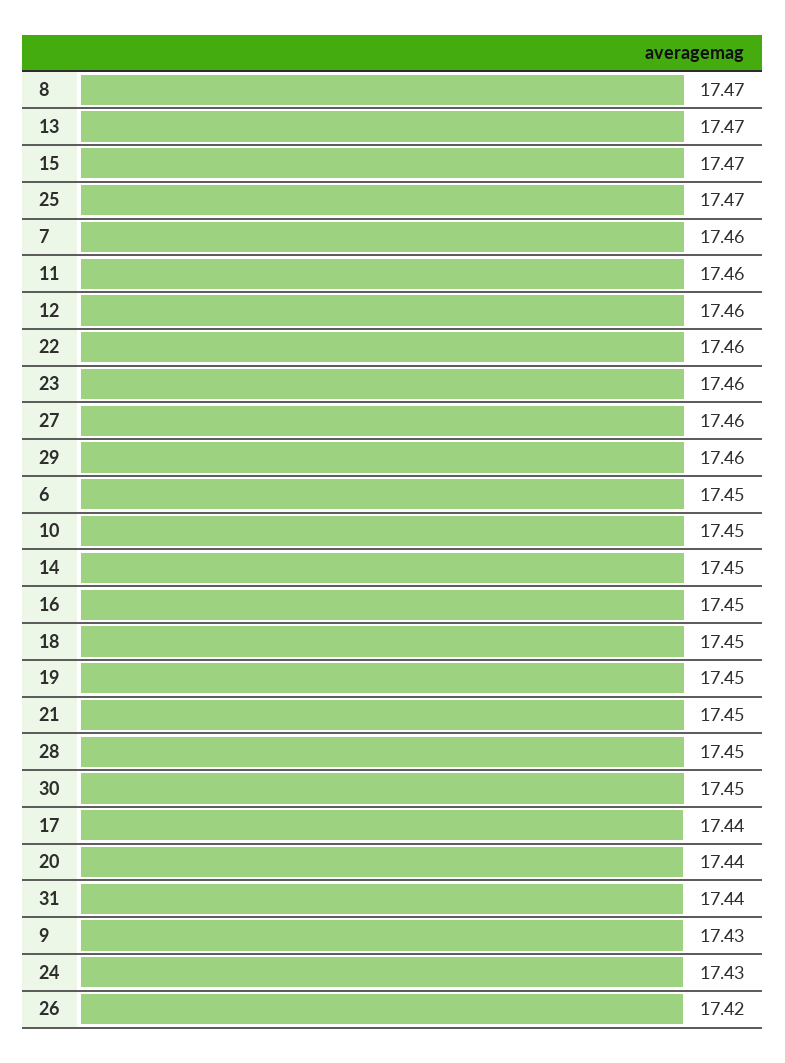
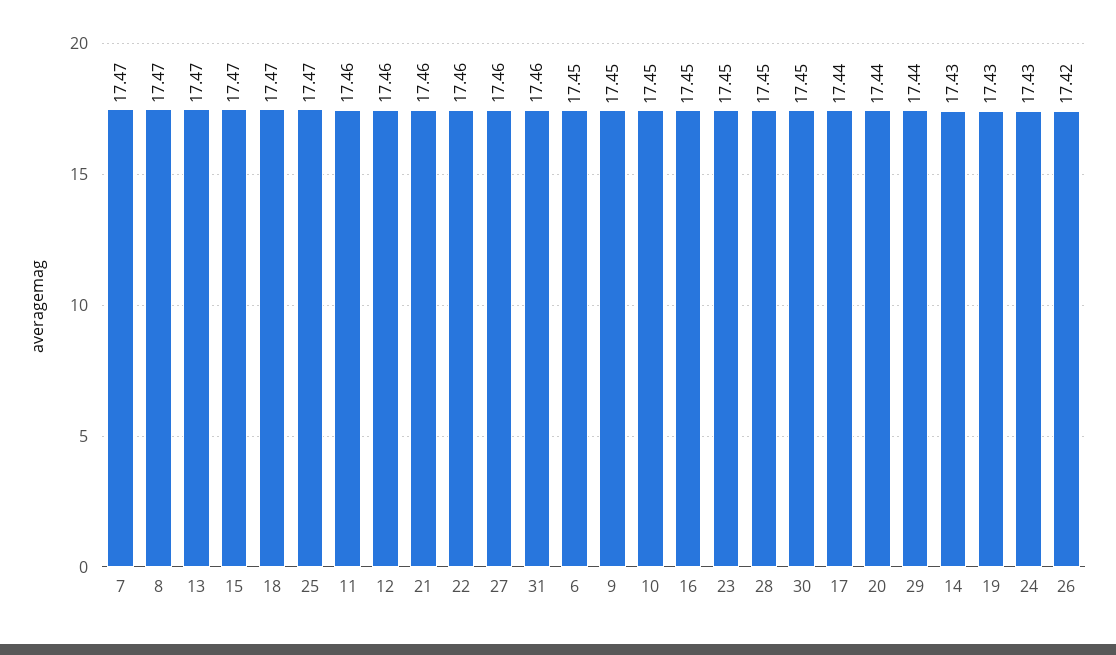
  {
    "8": 17.47,
    "13": 17.47,
    "15": 17.47,
    "25": 17.47,
-   "7": 17.46,
+   "7": 17.47,
    "11": 17.46,
    "12": 17.46,
    "22": 17.46,
-   "23": 17.46,
+   "23": 17.45,
    "27": 17.46,
-   "29": 17.46,
+   "29": 17.44,
    "6": 17.45,
    "10": 17.45,
-   "14": 17.45,
+   "14": 17.43,
    "16": 17.45,
-   "18": 17.45,
+   "18": 17.47,
-   "19": 17.45,
+   "19": 17.43,
-   "21": 17.45,
+   "21": 17.46,
    "28": 17.45,
    "30": 17.45,
    "17": 17.44,
    "20": 17.44,
-   "31": 17.44,
+   "31": 17.46,
-   "9": 17.43,
+   "9": 17.45,
    "24": 17.43,
    "26": 17.42
  }

